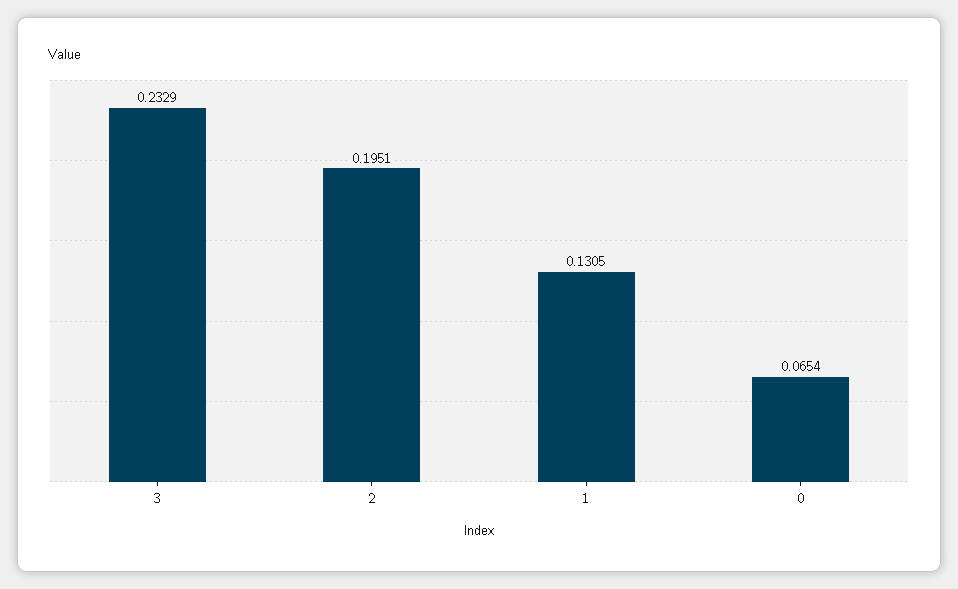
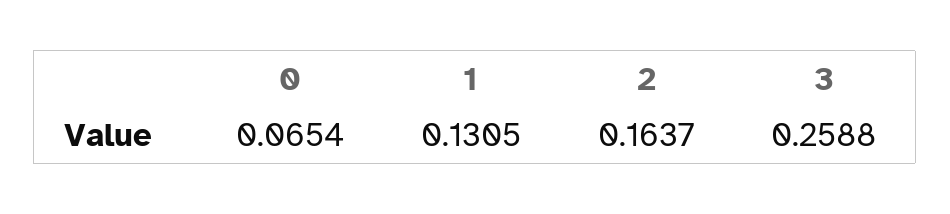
  {
-   "3": 0.2329,
+   "3": 0.2588,
-   "2": 0.1951,
+   "2": 0.1637,
    "1": 0.1305,
    "0": 0.0654
  }

